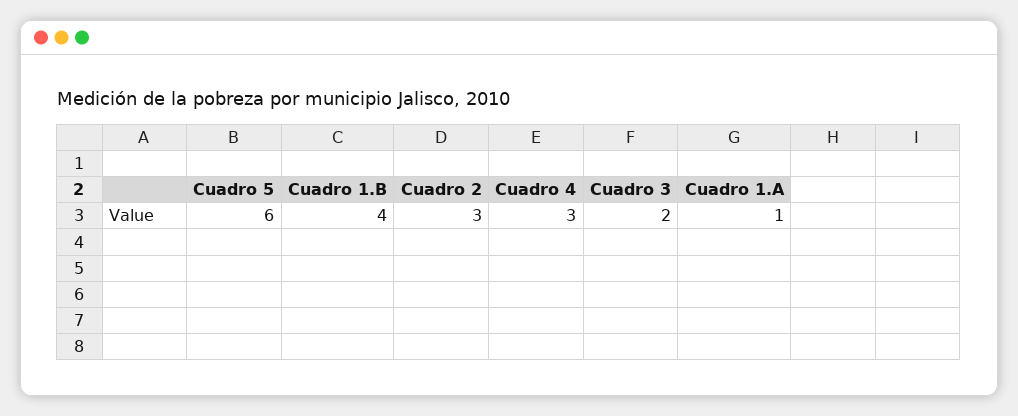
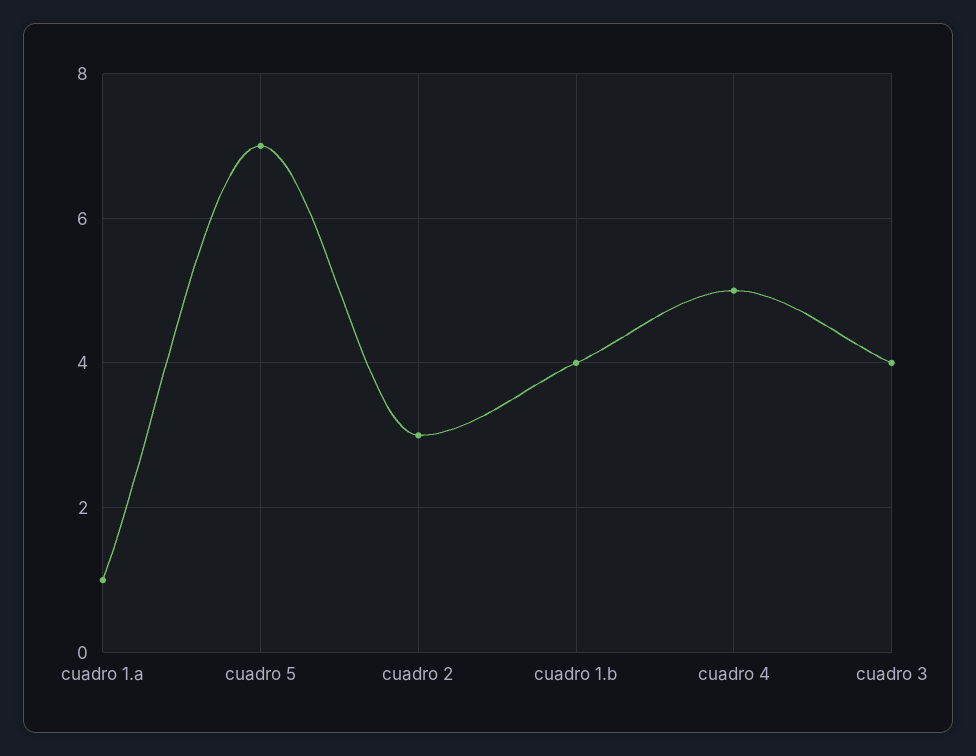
  {
-   "Cuadro 5": 6,
+   "Cuadro 5": 7,
    "Cuadro 1.B": 4,
    "Cuadro 2": 3,
-   "Cuadro 4": 3,
+   "Cuadro 4": 5,
-   "Cuadro 3": 2,
+   "Cuadro 3": 4,
    "Cuadro 1.A": 1
  }

